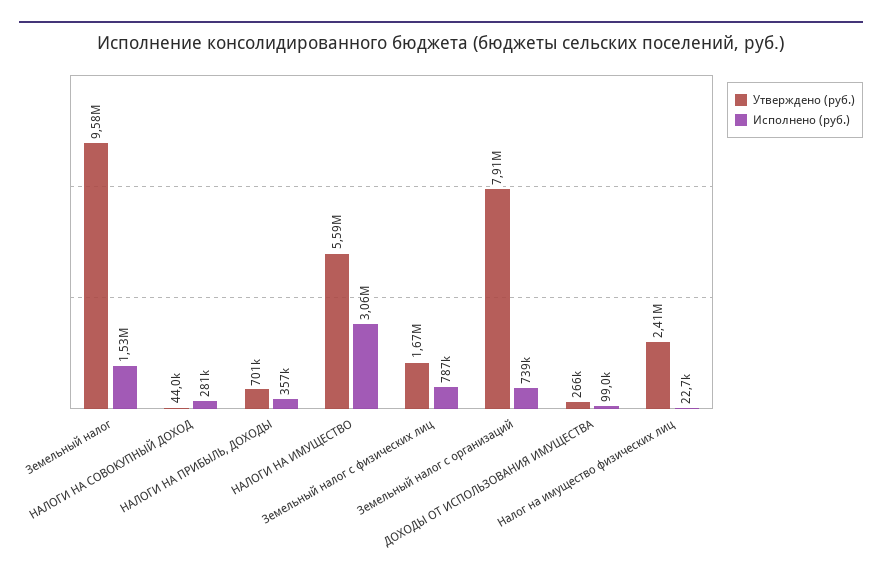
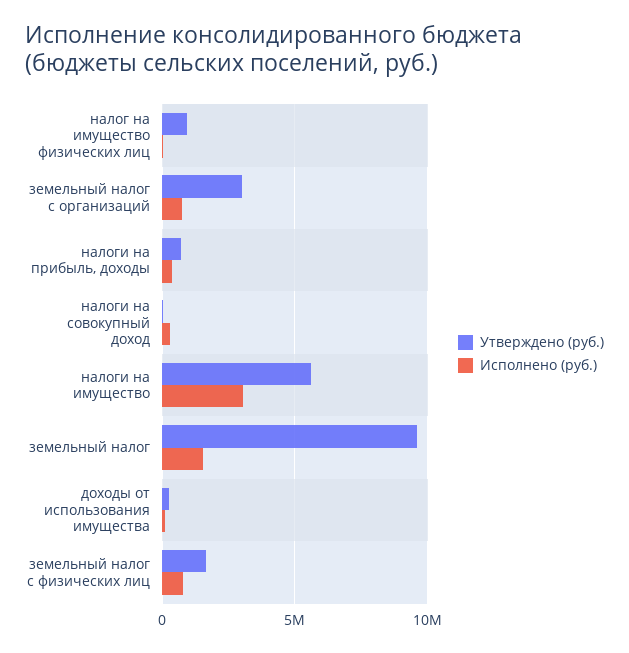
  {
    "Утверждено (руб.)": {
      "Земельный налог": 9580000,
      "НАЛОГИ НА СОВОКУПНЫЙ ДОХОД": 44000,
      "НАЛОГИ НА ПРИБЫЛЬ, ДОХОДЫ": 701000,
      "НАЛОГИ НА ИМУЩЕСТВО": 5590000,
      "Земельный налог с физических лиц": 1670000,
-     "Земельный налог с организаций": 7910000,
+     "Земельный налог с организаций": 3000000,
      "ДОХОДЫ ОТ ИСПОЛЬЗОВАНИЯ ИМУЩЕСТВА": 266000,
-     "Налог на имущество физических лиц": 2410000
+     "Налог на имущество физических лиц": 1000000
    },
    "Исполнено (руб.)": {
      "Земельный налог": 1530000,
      "НАЛОГИ НА СОВОКУПНЫЙ ДОХОД": 281000,
      "НАЛОГИ НА ПРИБЫЛЬ, ДОХОДЫ": 357000,
      "НАЛОГИ НА ИМУЩЕСТВО": 3060000,
      "Земельный налог с физических лиц": 787000,
      "Земельный налог с организаций": 739000,
      "ДОХОДЫ ОТ ИСПОЛЬЗОВАНИЯ ИМУЩЕСТВА": 99000,
      "Налог на имущество физических лиц": 22700
    }
  }

